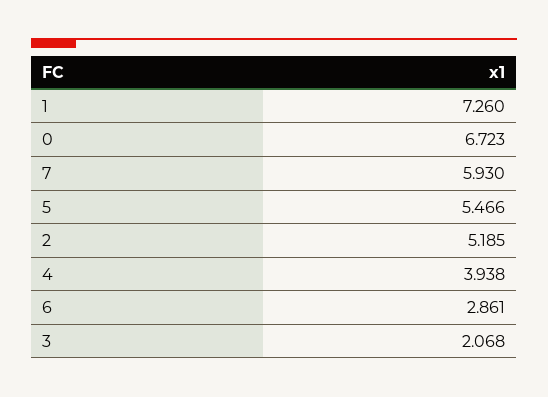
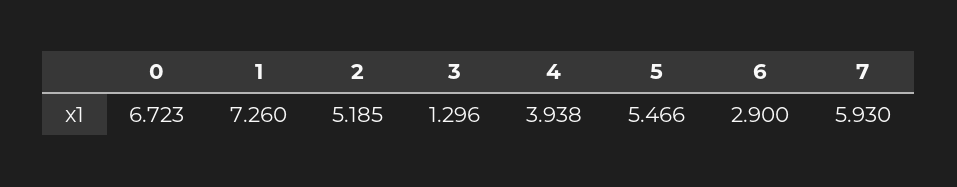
  {
    "1": 7.26,
    "0": 6.723,
    "7": 5.93,
    "5": 5.466,
    "2": 5.185,
    "4": 3.938,
-   "6": 2.861,
+   "6": 2.9,
-   "3": 2.068
+   "3": 1.296
  }

